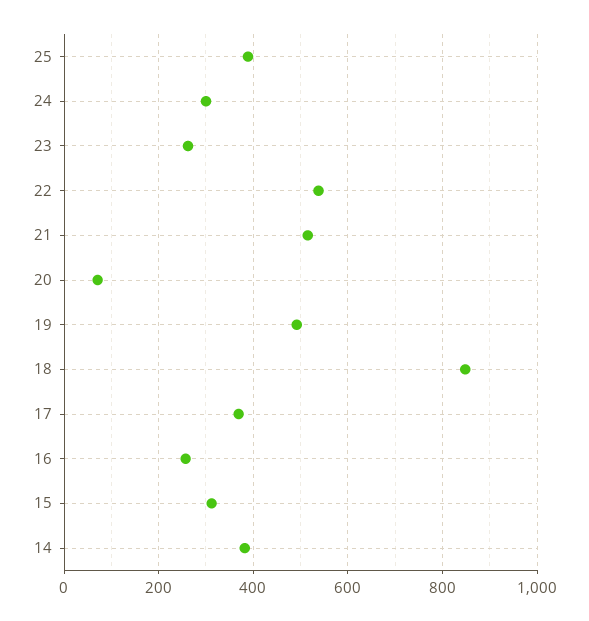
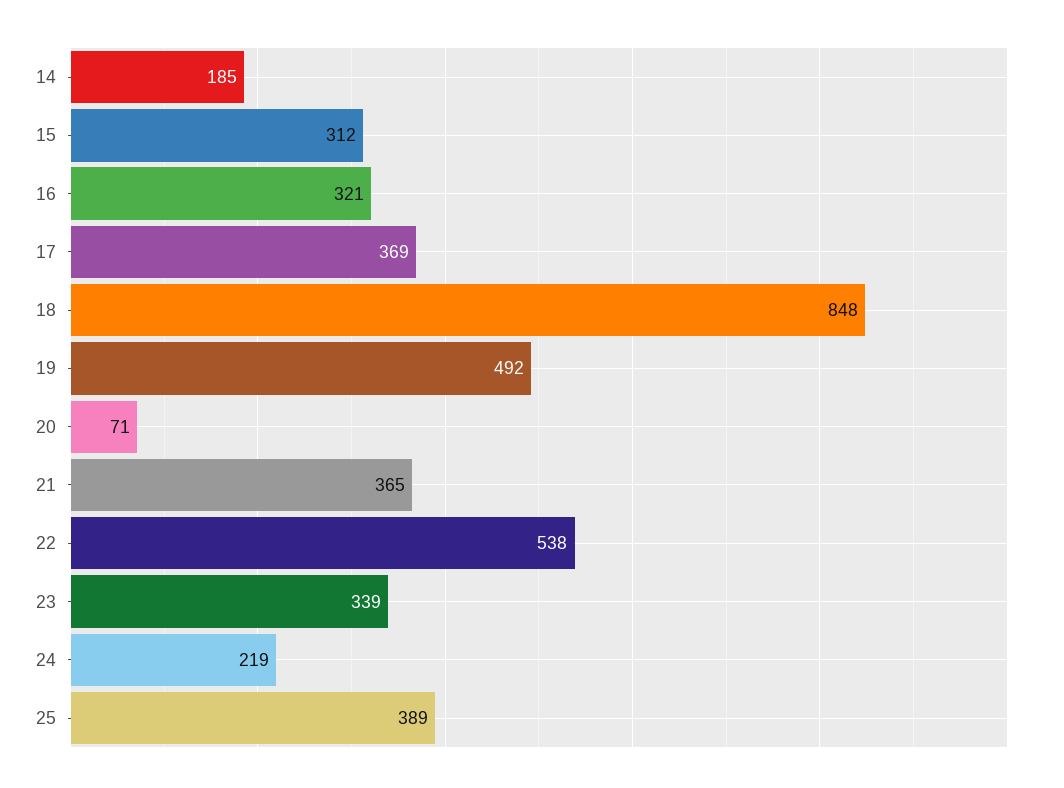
  {
    "25": 389,
-   "24": 300,
+   "24": 219,
-   "23": 260,
+   "23": 339,
    "22": 538,
-   "21": 520,
+   "21": 365,
    "20": 71,
    "19": 492,
    "18": 848,
    "17": 369,
-   "16": 260,
+   "16": 321,
    "15": 312,
-   "14": 380
+   "14": 185
  }

